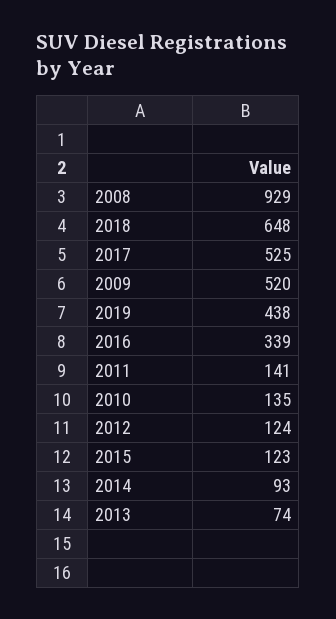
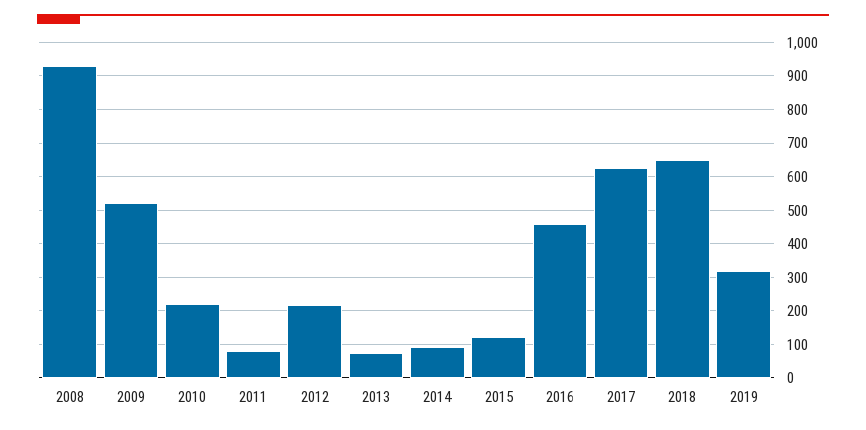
  {
    "2008": 929,
    "2018": 648,
-   "2017": 525,
+   "2017": 620,
    "2009": 520,
-   "2019": 438,
+   "2019": 320,
-   "2016": 339,
+   "2016": 460,
-   "2011": 141,
+   "2011": 80,
-   "2010": 135,
+   "2010": 220,
-   "2012": 124,
+   "2012": 220,
    "2015": 123,
    "2014": 93,
    "2013": 74
  }

